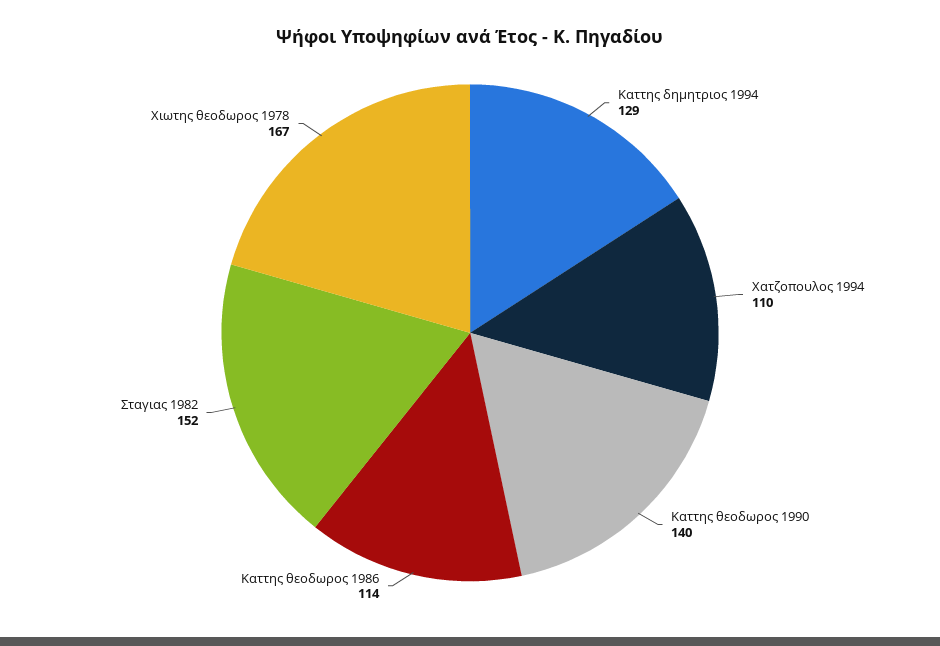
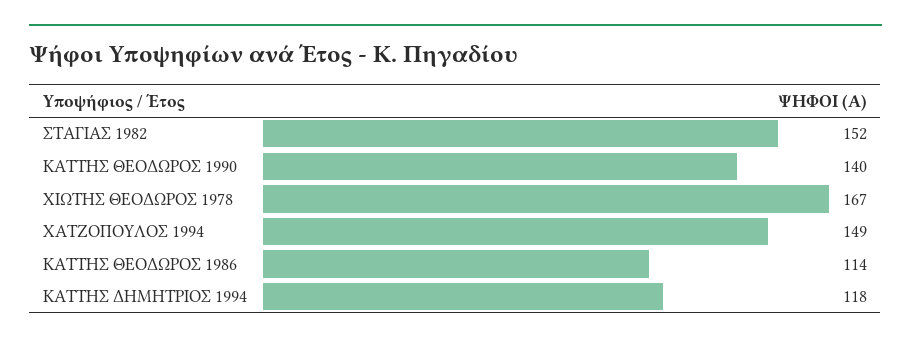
  {
-   "Καττης δημητριος 1994": 129,
+   "Καττης δημητριος 1994": 118,
-   "Χατζοπουλος 1994": 110,
+   "Χατζοπουλος 1994": 149,
    "Καττης θεοδωρος 1990": 140,
    "Καττης θεοδωρος 1986": 114,
    "Σταγιας 1982": 152,
    "Χιωτης θεοδωρος 1978": 167
  }

